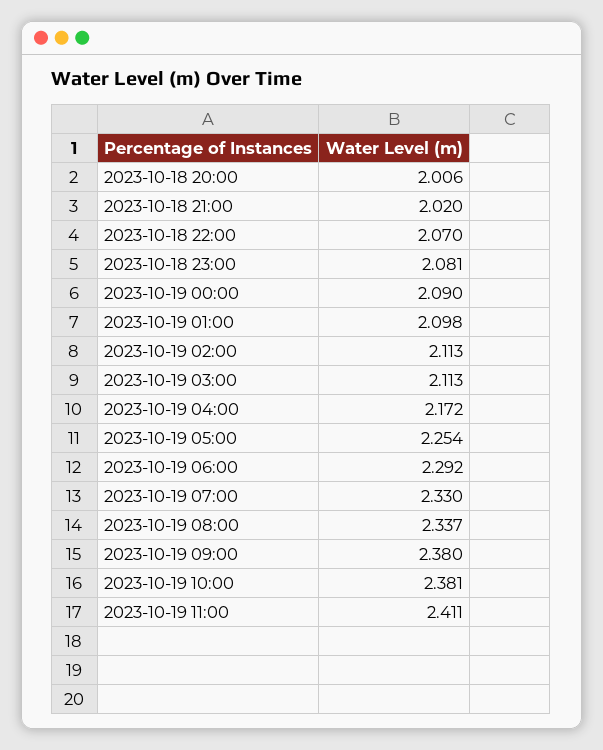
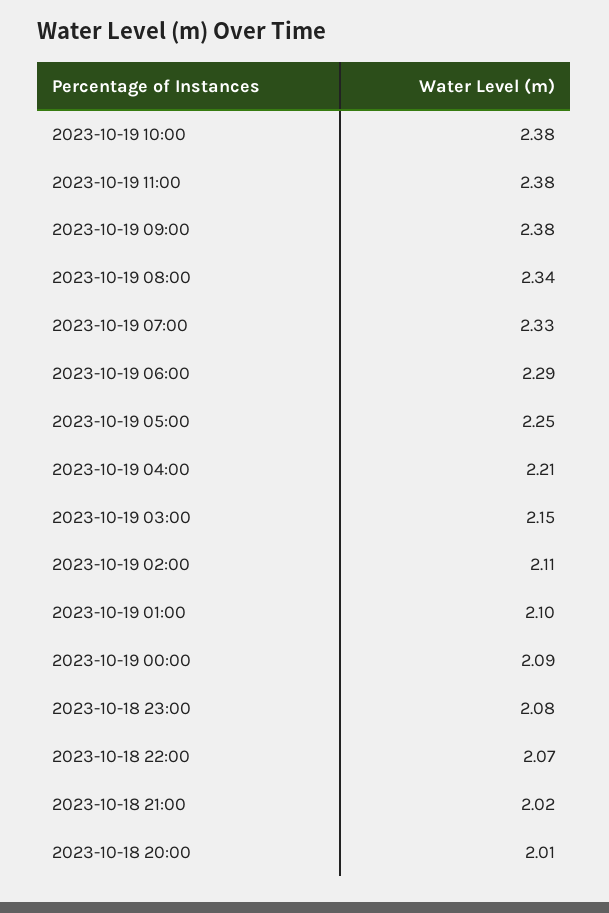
  {
    "2023-10-18 20:00": 2.006,
    "2023-10-18 21:00": 2.02,
    "2023-10-18 22:00": 2.07,
    "2023-10-18 23:00": 2.081,
    "2023-10-19 00:00": 2.09,
    "2023-10-19 01:00": 2.098,
    "2023-10-19 02:00": 2.113,
-   "2023-10-19 03:00": 2.113,
+   "2023-10-19 03:00": 2.15,
-   "2023-10-19 04:00": 2.172,
+   "2023-10-19 04:00": 2.21,
    "2023-10-19 05:00": 2.254,
    "2023-10-19 06:00": 2.292,
    "2023-10-19 07:00": 2.33,
    "2023-10-19 08:00": 2.337,
    "2023-10-19 09:00": 2.38,
    "2023-10-19 10:00": 2.381,
-   "2023-10-19 11:00": 2.411
+   "2023-10-19 11:00": 2.38
  }

